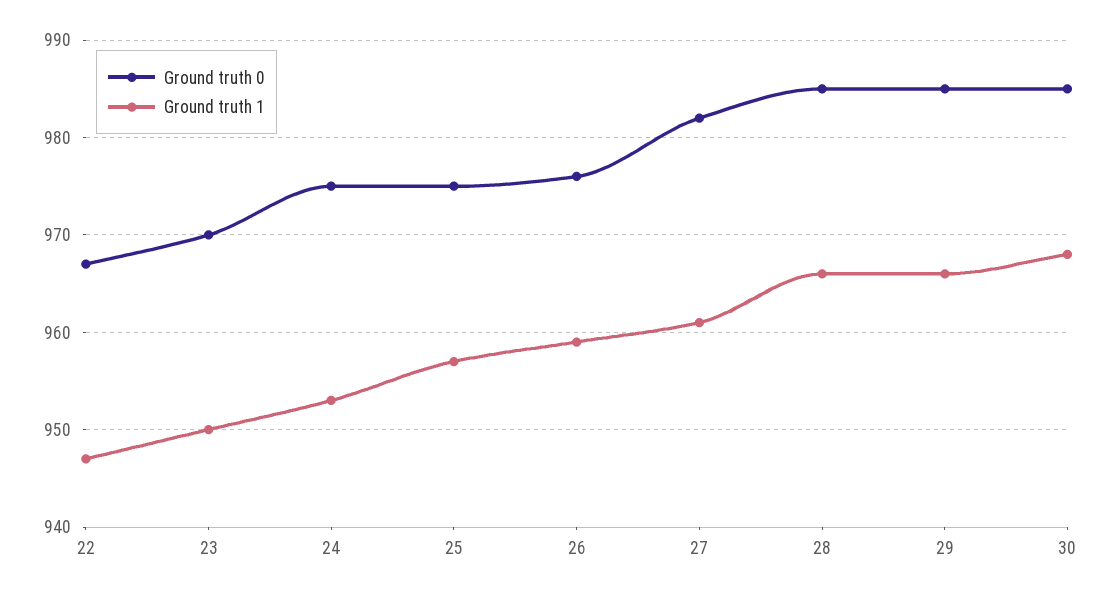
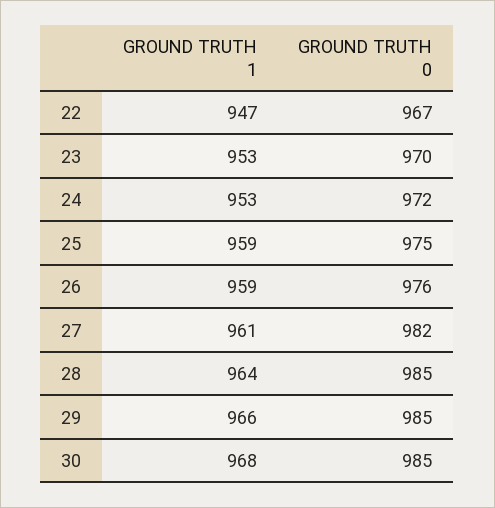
  {
    "Ground truth 0": {
      "22": 967,
      "23": 970,
-     "24": 975,
+     "24": 972,
      "25": 975,
      "26": 976,
      "27": 982,
      "28": 985,
      "29": 985,
      "30": 985
    },
    "Ground truth 1": {
      "22": 947,
-     "23": 950,
+     "23": 953,
      "24": 953,
-     "25": 957,
+     "25": 959,
      "26": 959,
      "27": 961,
-     "28": 966,
+     "28": 964,
      "29": 966,
      "30": 968
    }
  }

